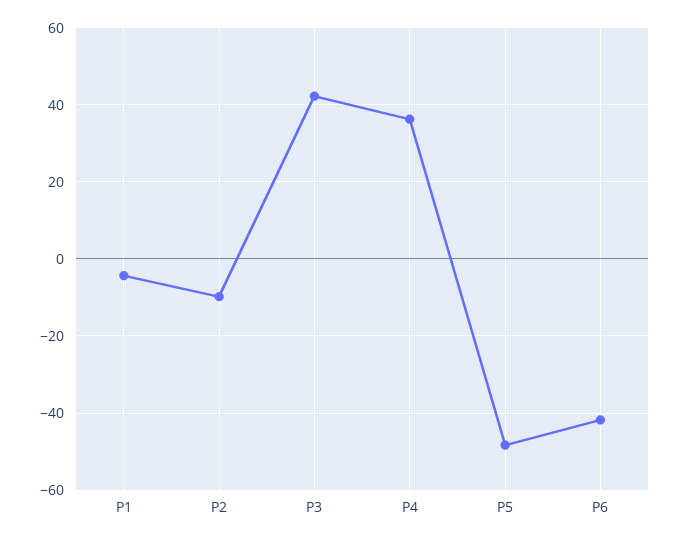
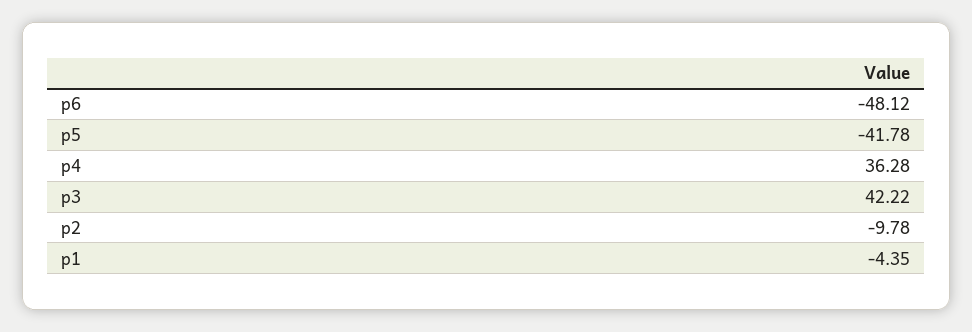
  {
    "P1": -4.35,
    "P2": -9.78,
    "P3": 42.22,
    "P4": 36.28,
-   "P5": -48,
+   "P5": -41.78,
-   "P6": -42
+   "P6": -48.12
  }

